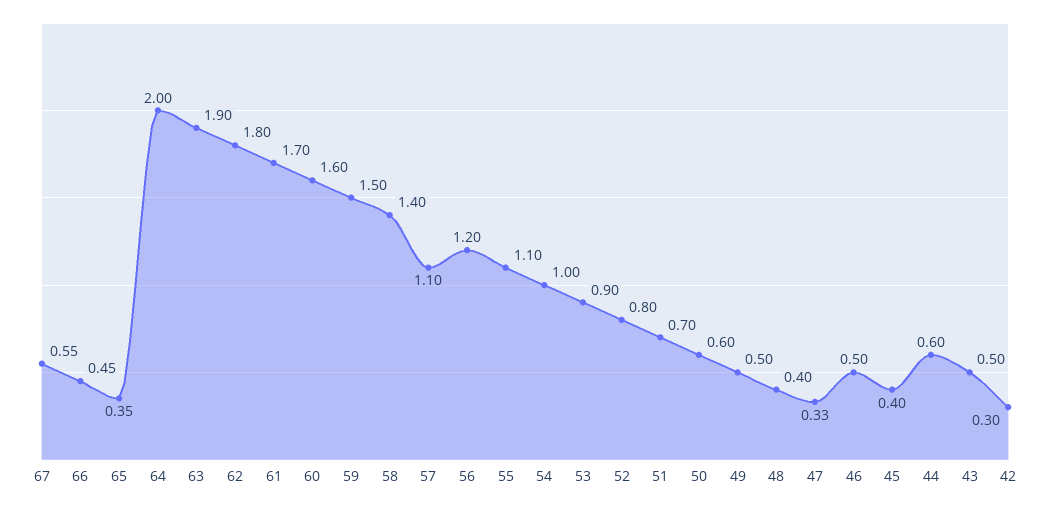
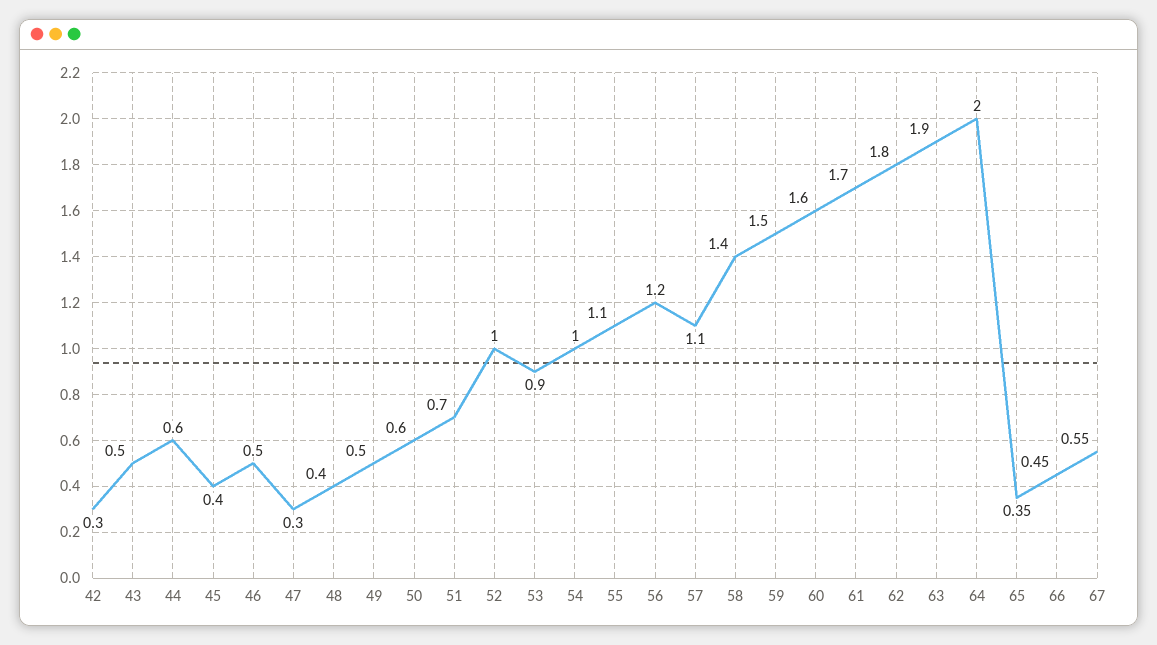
  {
    "67": 0.55,
    "66": 0.45,
    "65": 0.35,
    "64": 2,
    "63": 1.9,
    "62": 1.8,
    "61": 1.7,
    "60": 1.6,
    "59": 1.5,
    "58": 1.4,
    "57": 1.1,
    "56": 1.2,
    "55": 1.1,
    "54": 1,
    "53": 0.9,
-   "52": 0.8,
+   "52": 1,
    "51": 0.7,
    "50": 0.6,
    "49": 0.5,
    "48": 0.4,
-   "47": 0.33,
+   "47": 0.3,
    "46": 0.5,
    "45": 0.4,
    "44": 0.6,
    "43": 0.5,
    "42": 0.3
  }

